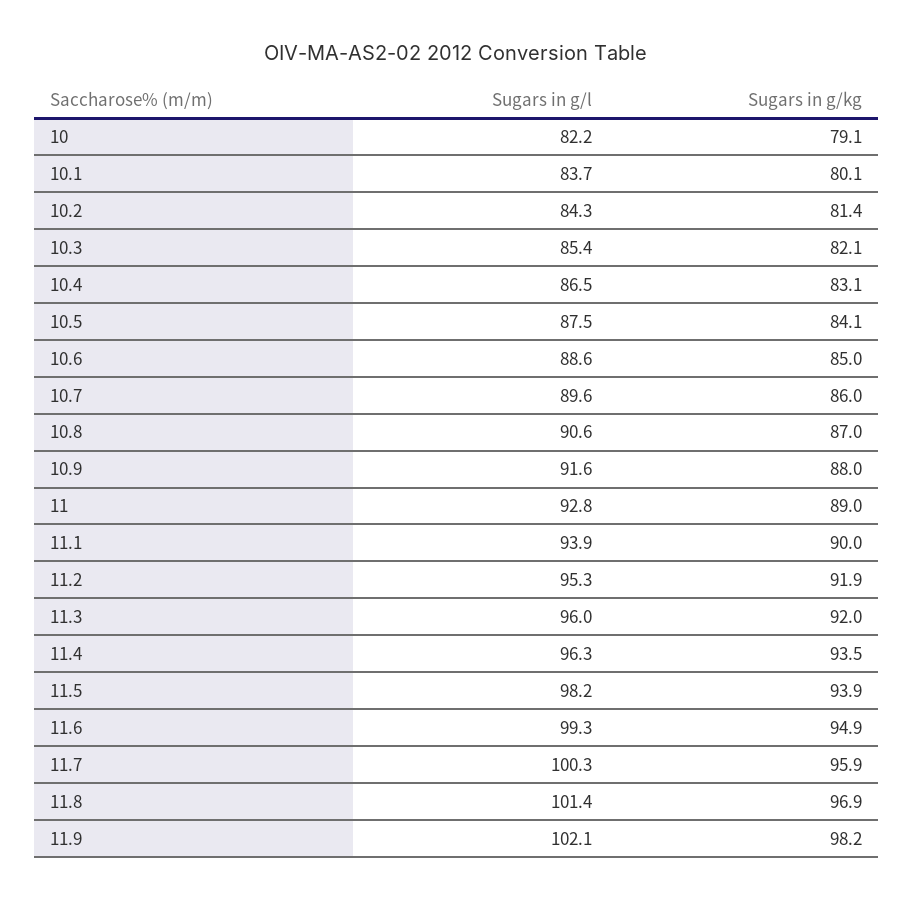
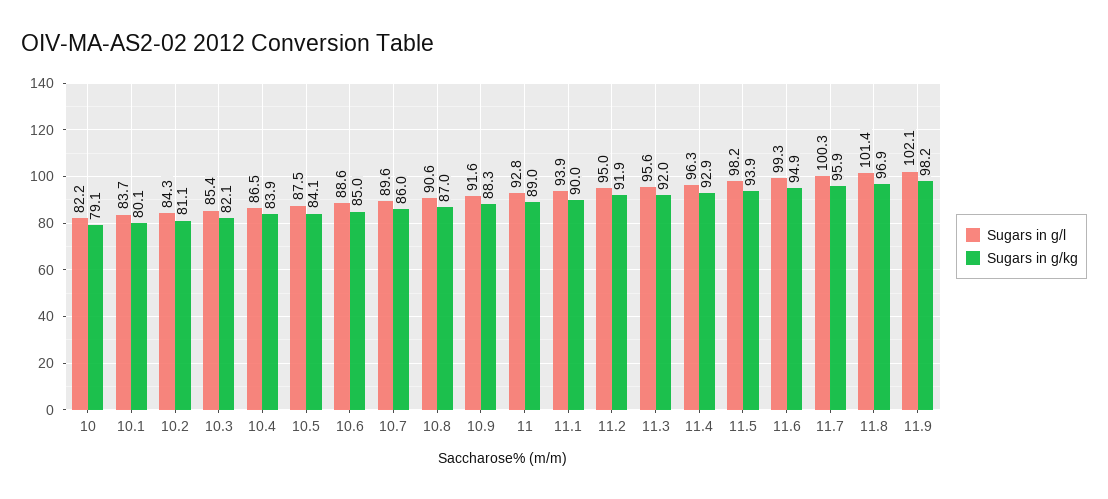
  {
    "Sugars in g/l": {
      "10": 82.2,
      "10.1": 83.7,
      "10.2": 84.3,
      "10.3": 85.4,
      "10.4": 86.5,
      "10.5": 87.5,
      "10.6": 88.6,
      "10.7": 89.6,
      "10.8": 90.6,
      "10.9": 91.6,
      "11": 92.8,
      "11.1": 93.9,
-     "11.2": 95.3,
+     "11.2": 95,
-     "11.3": 96,
+     "11.3": 95.6,
      "11.4": 96.3,
      "11.5": 98.2,
      "11.6": 99.3,
      "11.7": 100.3,
      "11.8": 101.4,
      "11.9": 102.1
    },
    "Sugars in g/kg": {
      "10": 79.1,
      "10.1": 80.1,
-     "10.2": 81.4,
+     "10.2": 81.1,
      "10.3": 82.1,
-     "10.4": 83.1,
+     "10.4": 83.9,
      "10.5": 84.1,
      "10.6": 85,
      "10.7": 86,
      "10.8": 87,
-     "10.9": 88,
+     "10.9": 88.3,
      "11": 89,
      "11.1": 90,
      "11.2": 91.9,
      "11.3": 92,
-     "11.4": 93.5,
+     "11.4": 92.9,
      "11.5": 93.9,
      "11.6": 94.9,
      "11.7": 95.9,
      "11.8": 96.9,
      "11.9": 98.2
    }
  }

